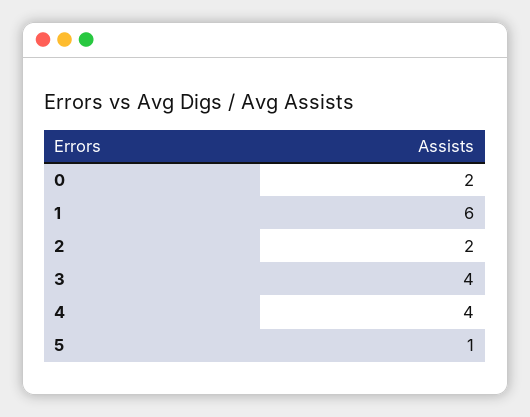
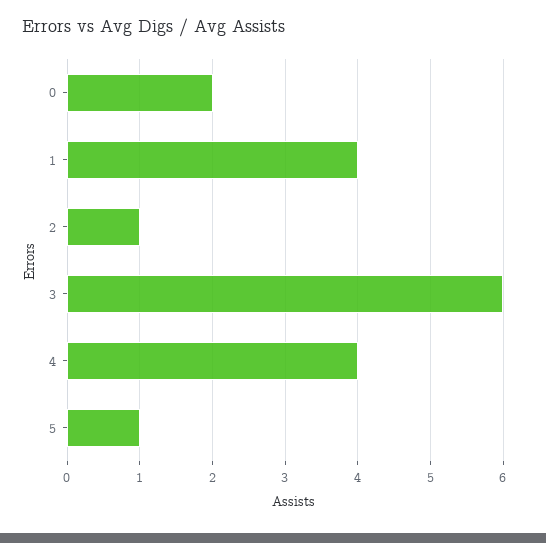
  {
    "0": 2,
-   "1": 6,
+   "1": 4,
-   "2": 2,
+   "2": 1,
-   "3": 4,
+   "3": 6,
    "4": 4,
    "5": 1
  }

